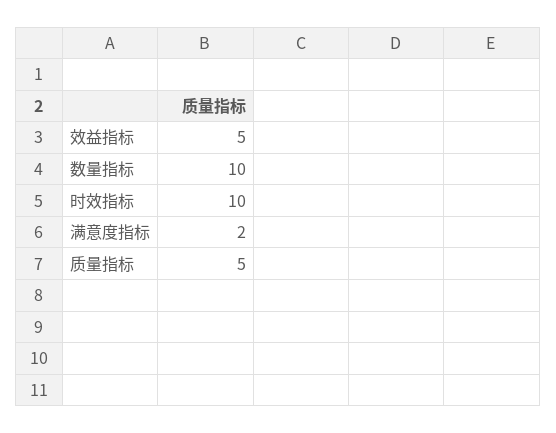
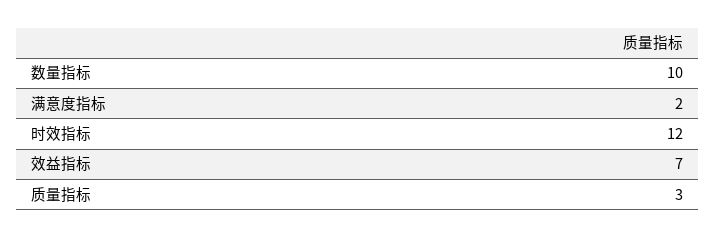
  {
-   "效益指标": 5,
+   "效益指标": 7,
    "数量指标": 10,
-   "时效指标": 10,
+   "时效指标": 12,
    "满意度指标": 2,
-   "质量指标": 5
+   "质量指标": 3
  }

